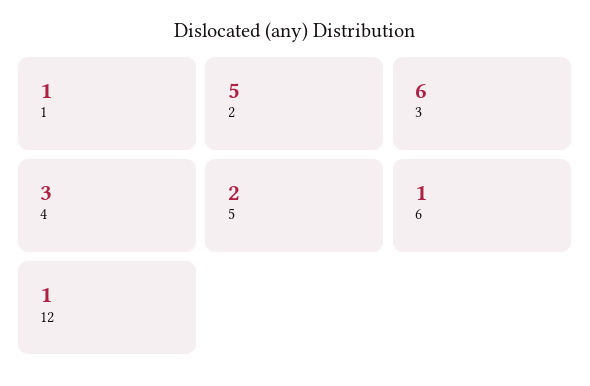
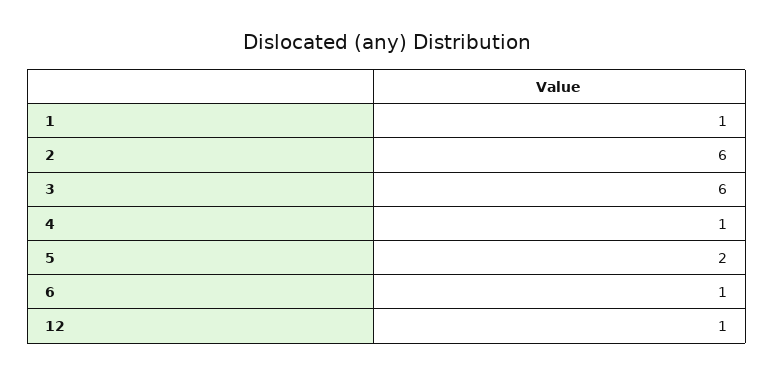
  {
    "1": 1,
-   "2": 5,
+   "2": 6,
    "3": 6,
-   "4": 3,
+   "4": 1,
    "5": 2,
    "6": 1,
    "12": 1
  }

